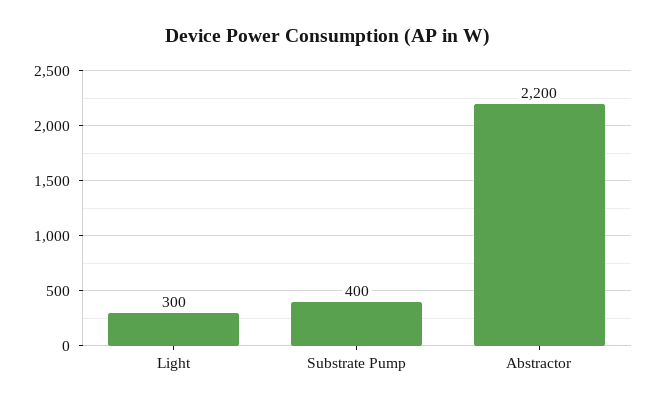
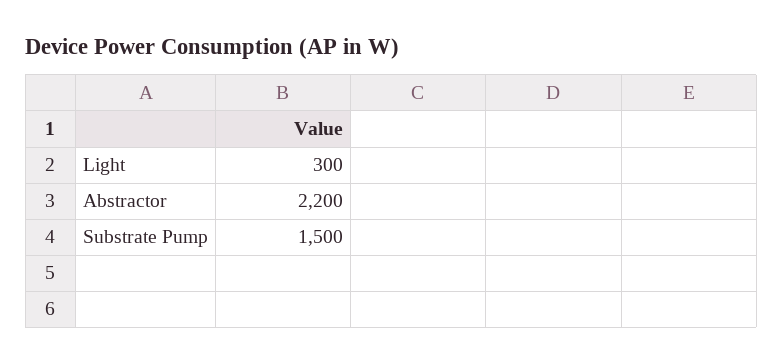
  {
    "Light": 300,
-   "Substrate Pump": 400,
+   "Substrate Pump": 1500,
    "Abstractor": 2200
  }

